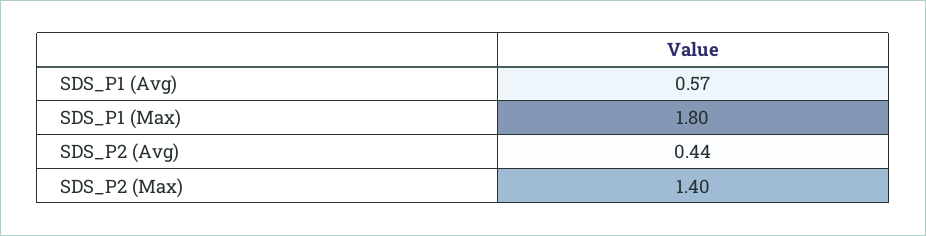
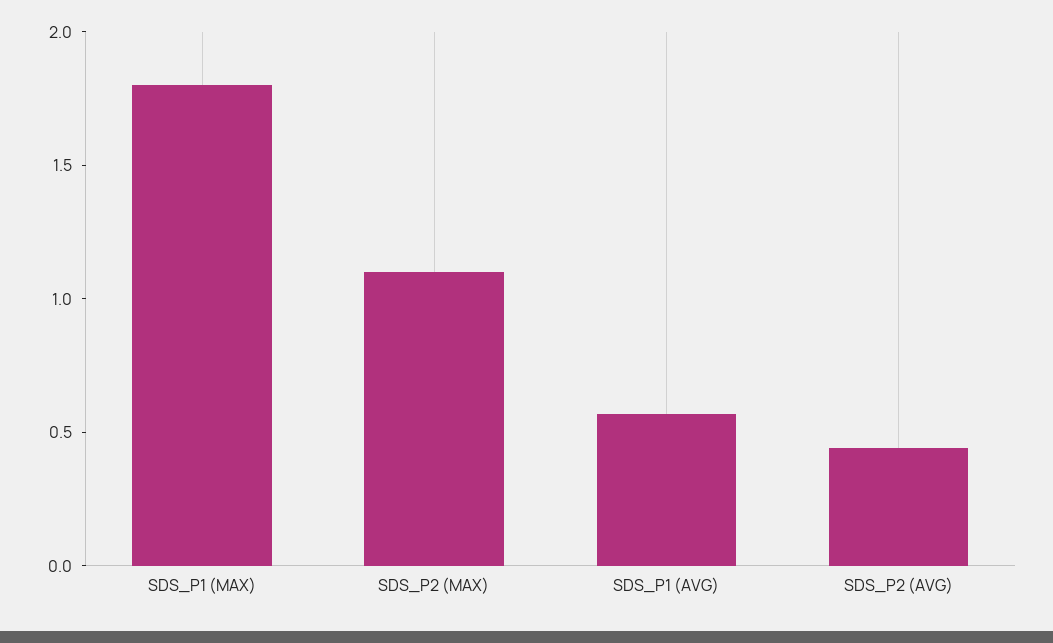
  {
    "SDS_P1 (Avg)": 0.57,
    "SDS_P1 (Max)": 1.8,
    "SDS_P2 (Avg)": 0.44,
-   "SDS_P2 (Max)": 1.4
+   "SDS_P2 (Max)": 1.1
  }

